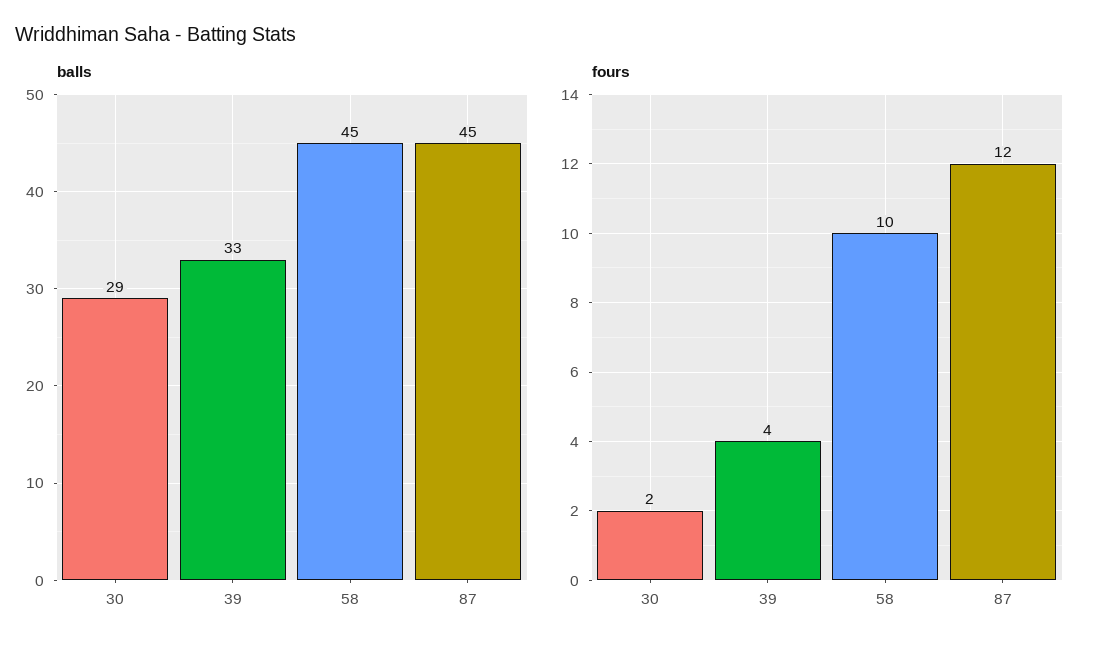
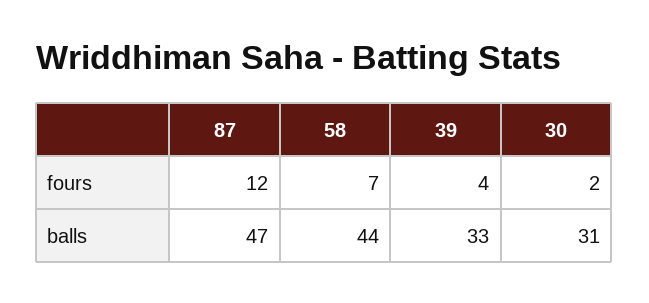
  {
    "balls": {
-     "30": 29,
+     "30": 31,
      "39": 33,
-     "58": 45,
+     "58": 44,
-     "87": 45
+     "87": 47
    },
    "fours": {
      "30": 2,
      "39": 4,
-     "58": 10,
+     "58": 7,
      "87": 12
    }
  }

